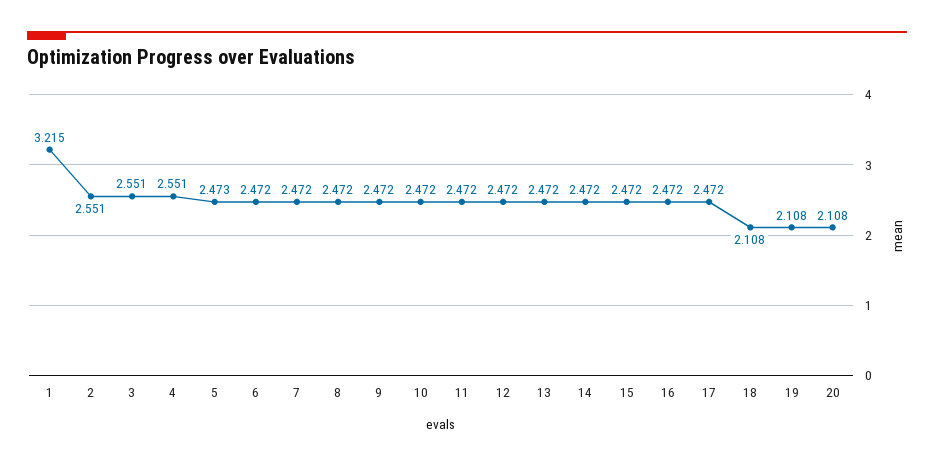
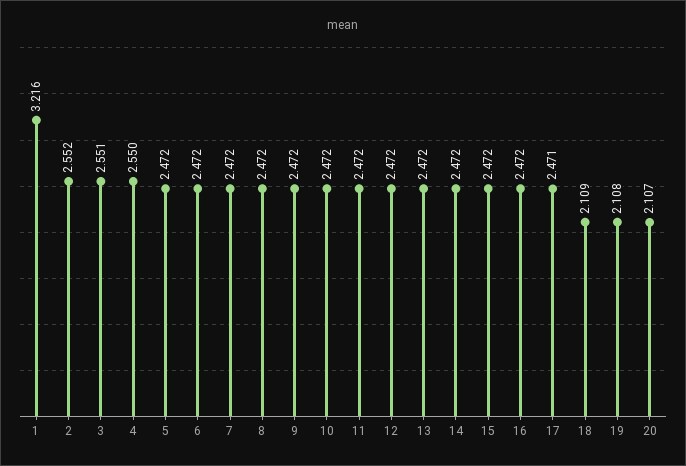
  {
-   "1": 3.215,
+   "1": 3.216,
-   "2": 2.551,
+   "2": 2.552,
    "3": 2.551,
-   "4": 2.551,
+   "4": 2.55,
-   "5": 2.473,
+   "5": 2.472,
    "6": 2.472,
    "7": 2.472,
    "8": 2.472,
    "9": 2.472,
    "10": 2.472,
    "11": 2.472,
    "12": 2.472,
    "13": 2.472,
    "14": 2.472,
    "15": 2.472,
    "16": 2.472,
-   "17": 2.472,
+   "17": 2.471,
-   "18": 2.108,
+   "18": 2.109,
    "19": 2.108,
-   "20": 2.108
+   "20": 2.107
  }

